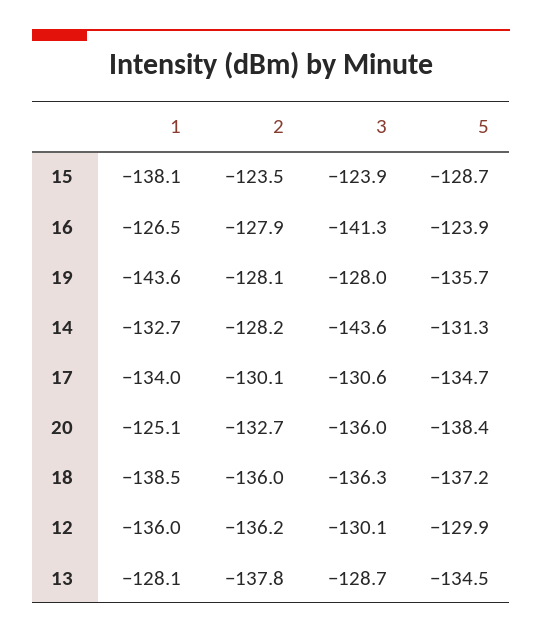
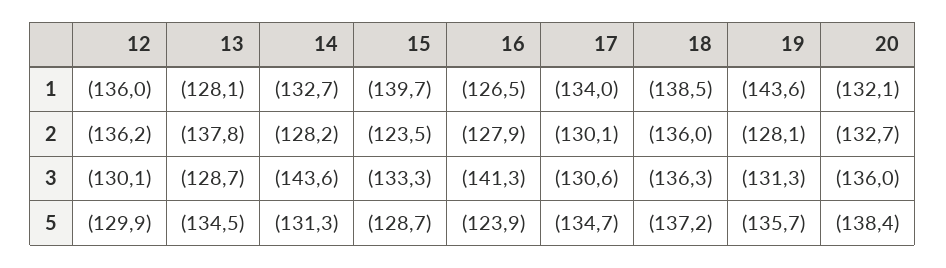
  {
    "1": {
-     "15": -138.1,
+     "15": -139.7,
      "16": -126.5,
      "19": -143.6,
      "14": -132.7,
      "17": -134,
-     "20": -125.1,
+     "20": -132.1,
      "18": -138.5,
      "12": -136,
      "13": -128.1
    },
    "2": {
      "15": -123.5,
      "16": -127.9,
      "19": -128.1,
      "14": -128.2,
      "17": -130.1,
      "20": -132.7,
      "18": -136,
      "12": -136.2,
      "13": -137.8
    },
    "3": {
-     "15": -123.9,
+     "15": -133.3,
      "16": -141.3,
-     "19": -128,
+     "19": -131.3,
      "14": -143.6,
      "17": -130.6,
      "20": -136,
      "18": -136.3,
      "12": -130.1,
      "13": -128.7
    },
    "5": {
      "15": -128.7,
      "16": -123.9,
      "19": -135.7,
      "14": -131.3,
      "17": -134.7,
      "20": -138.4,
      "18": -137.2,
      "12": -129.9,
      "13": -134.5
    }
  }

